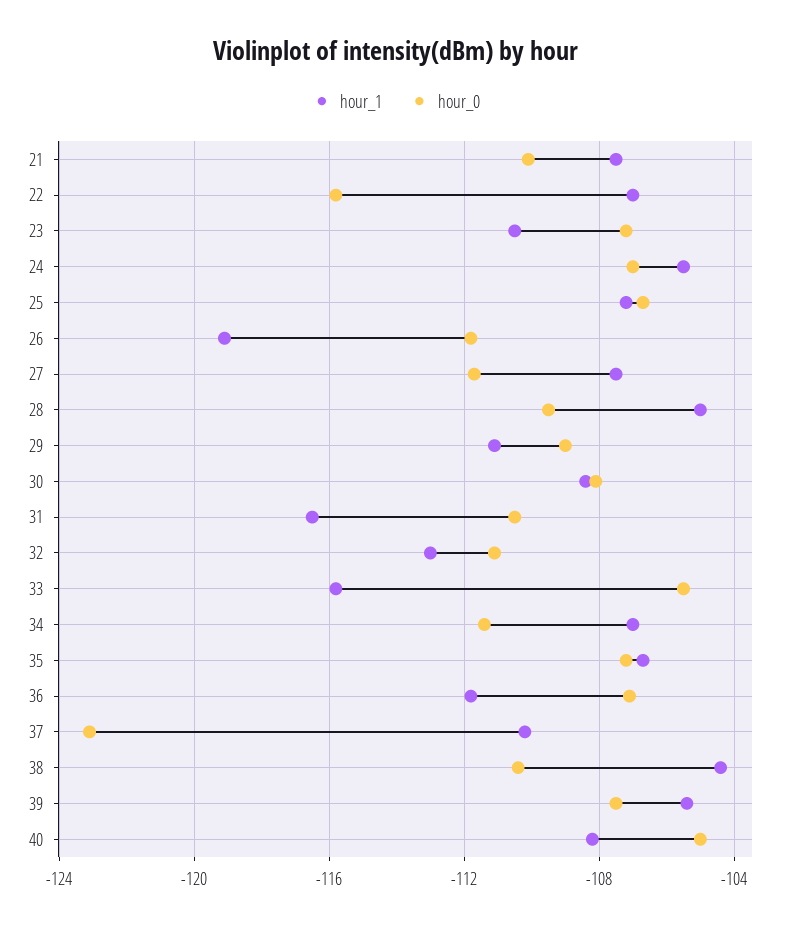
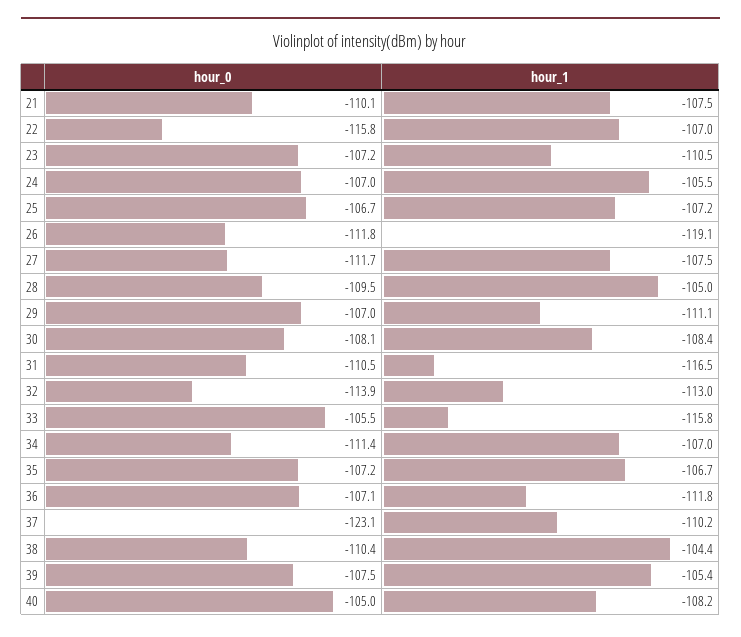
  {
    "hour_1": {
      "21": -107.5,
      "22": -107,
      "23": -110.5,
      "24": -105.5,
      "25": -107.2,
      "26": -119.1,
      "27": -107.5,
      "28": -105,
      "29": -111.1,
      "30": -108.4,
      "31": -116.5,
      "32": -113,
      "33": -115.8,
      "34": -107,
      "35": -106.7,
      "36": -111.8,
      "37": -110.2,
      "38": -104.4,
      "39": -105.4,
      "40": -108.2
    },
    "hour_0": {
      "21": -110.1,
      "22": -115.8,
      "23": -107.2,
      "24": -107,
      "25": -106.7,
      "26": -111.8,
      "27": -111.7,
      "28": -109.5,
-     "29": -109,
+     "29": -107,
      "30": -108.1,
      "31": -110.5,
-     "32": -111,
+     "32": -113.9,
      "33": -105.5,
      "34": -111.4,
      "35": -107.2,
      "36": -107.1,
      "37": -123.1,
      "38": -110.4,
      "39": -107.5,
      "40": -105
    }
  }

